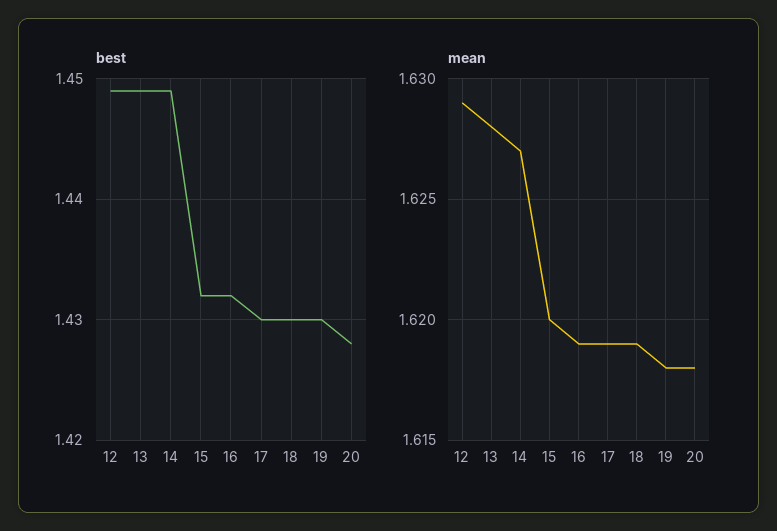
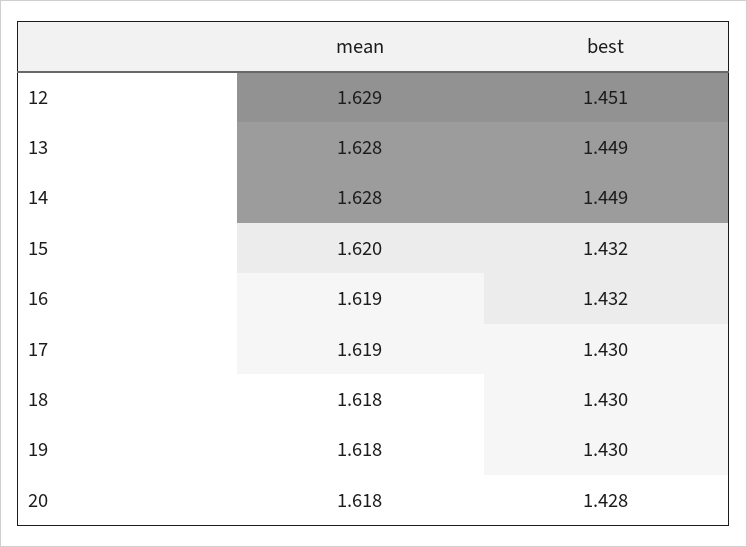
  {
    "best": {
-     "12": 1.449,
+     "12": 1.451,
      "13": 1.449,
      "14": 1.449,
      "15": 1.432,
      "16": 1.432,
      "17": 1.43,
      "18": 1.43,
      "19": 1.43,
      "20": 1.428
    },
    "mean": {
      "12": 1.629,
      "13": 1.628,
-     "14": 1.627,
+     "14": 1.628,
      "15": 1.62,
      "16": 1.619,
      "17": 1.619,
-     "18": 1.619,
+     "18": 1.618,
      "19": 1.618,
      "20": 1.618
    }
  }

